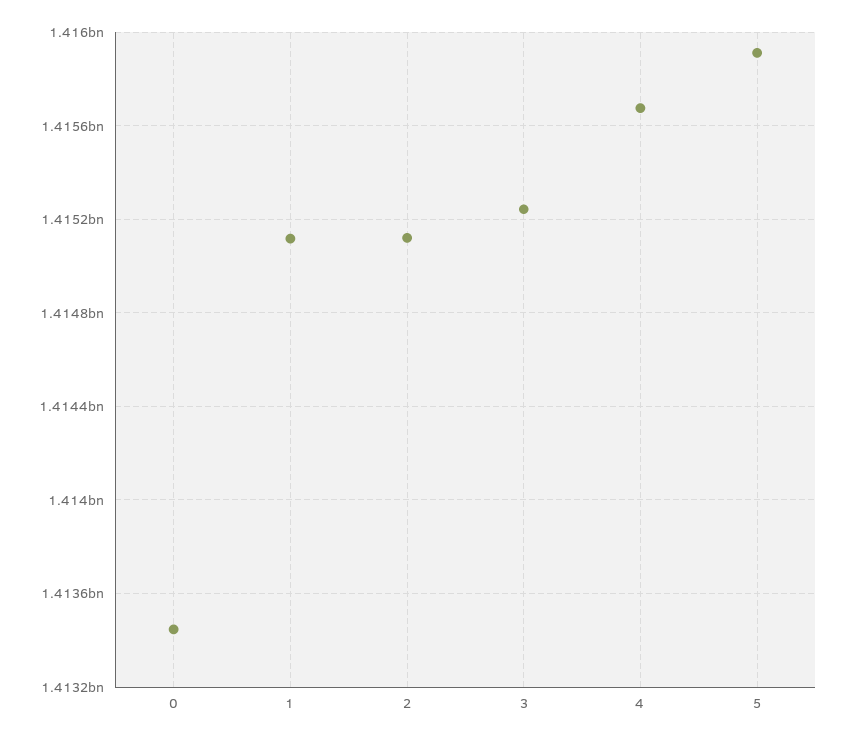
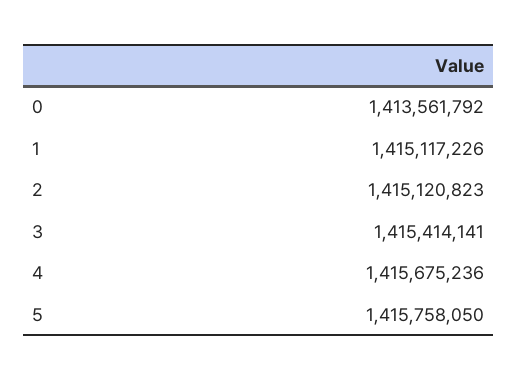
  {
-   "0": 1413450000,
+   "0": 1413561792,
    "1": 1415117226,
    "2": 1415120823,
-   "3": 1415250000,
+   "3": 1415414141,
    "4": 1415675236,
-   "5": 1415900000
+   "5": 1415758050
  }

